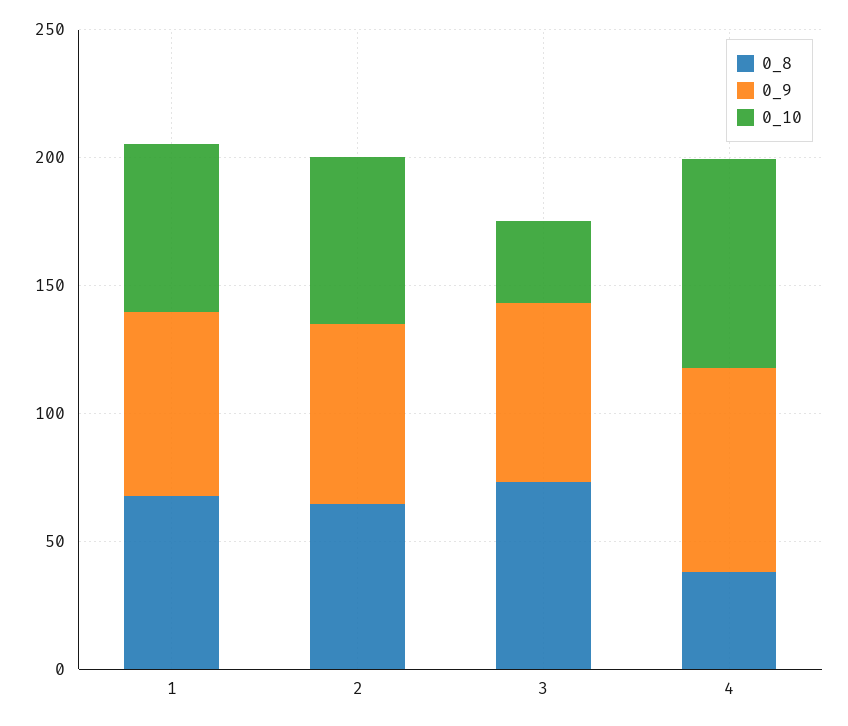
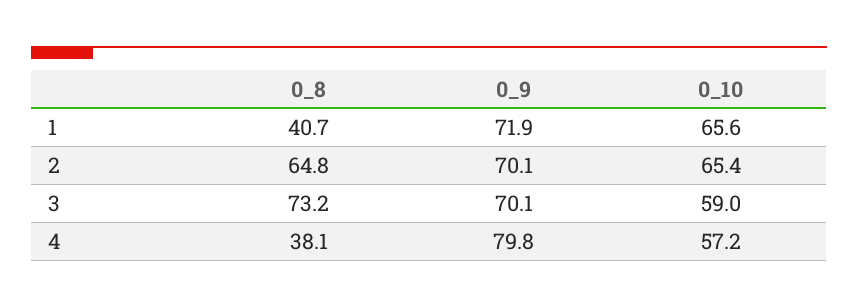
  {
    "0_8": {
-     "1": 70,
+     "1": 40.7,
      "2": 64.8,
      "3": 73.2,
      "4": 38.1
    },
    "0_9": {
      "1": 71.9,
      "2": 70.1,
      "3": 70.1,
      "4": 79.8
    },
    "0_10": {
      "1": 65.6,
      "2": 65.4,
-     "3": 30,
+     "3": 59,
-     "4": 80
+     "4": 57.2
    }
  }

